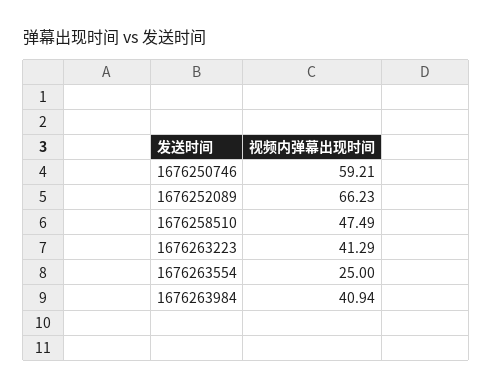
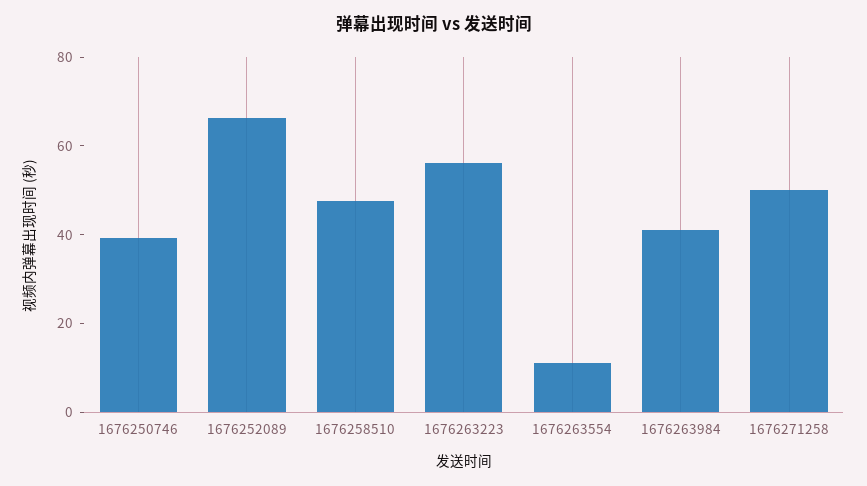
  {
-   "1676250746": 59.21,
+   "1676250746": 40,
    "1676252089": 66.23,
    "1676258510": 47.49,
-   "1676263223": 41.29,
+   "1676263223": 55,
-   "1676263554": 25,
+   "1676263554": 10,
-   "1676263984": 40.94
+   "1676263984": 40.94,
+   "1676271258": 50
  }

